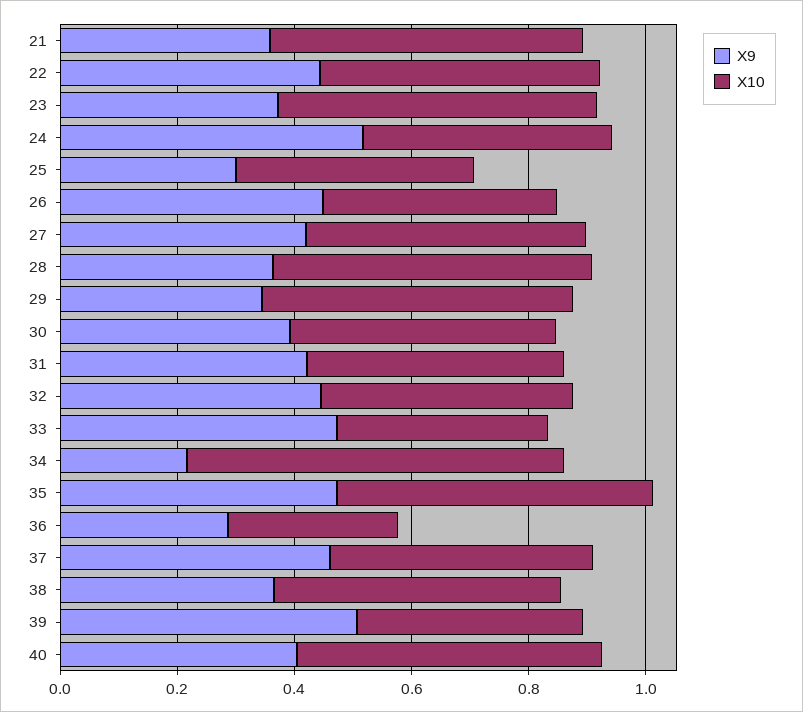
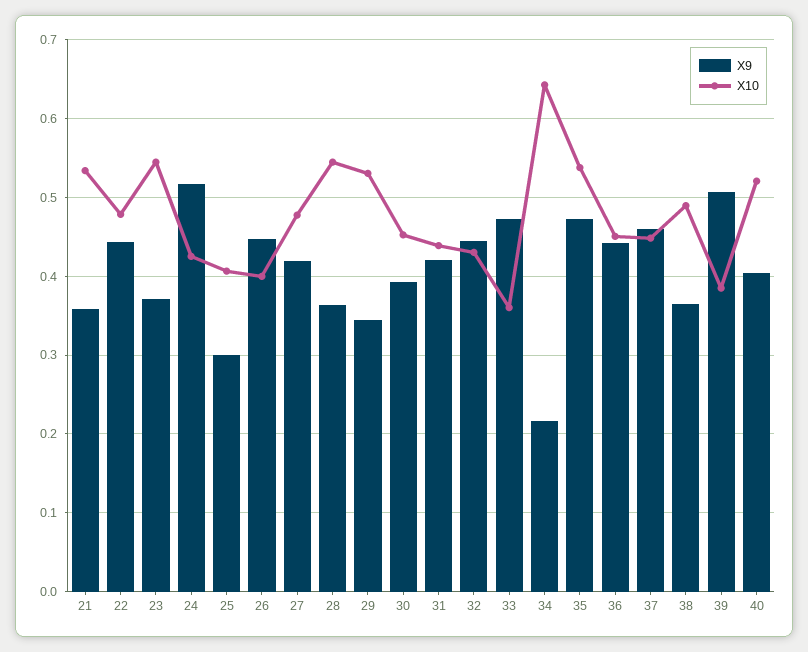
  {
    "X9": {
      "21": 0.36,
      "22": 0.44,
      "23": 0.37,
      "24": 0.52,
      "25": 0.3,
      "26": 0.45,
      "27": 0.42,
      "28": 0.36,
      "29": 0.35,
      "30": 0.39,
      "31": 0.42,
      "32": 0.45,
      "33": 0.47,
      "34": 0.22,
      "35": 0.47,
-     "36": 0.3,
+     "36": 0.44,
      "37": 0.46,
      "38": 0.36,
      "39": 0.51,
      "40": 0.4
    },
    "X10": {
      "21": 0.53,
      "22": 0.48,
      "23": 0.55,
      "24": 0.43,
      "25": 0.41,
      "26": 0.4,
      "27": 0.48,
      "28": 0.55,
      "29": 0.53,
      "30": 0.45,
      "31": 0.44,
      "32": 0.43,
      "33": 0.36,
      "34": 0.64,
      "35": 0.54,
-     "36": 0.3,
+     "36": 0.45,
      "37": 0.45,
      "38": 0.49,
      "39": 0.39,
      "40": 0.52
    }
  }

